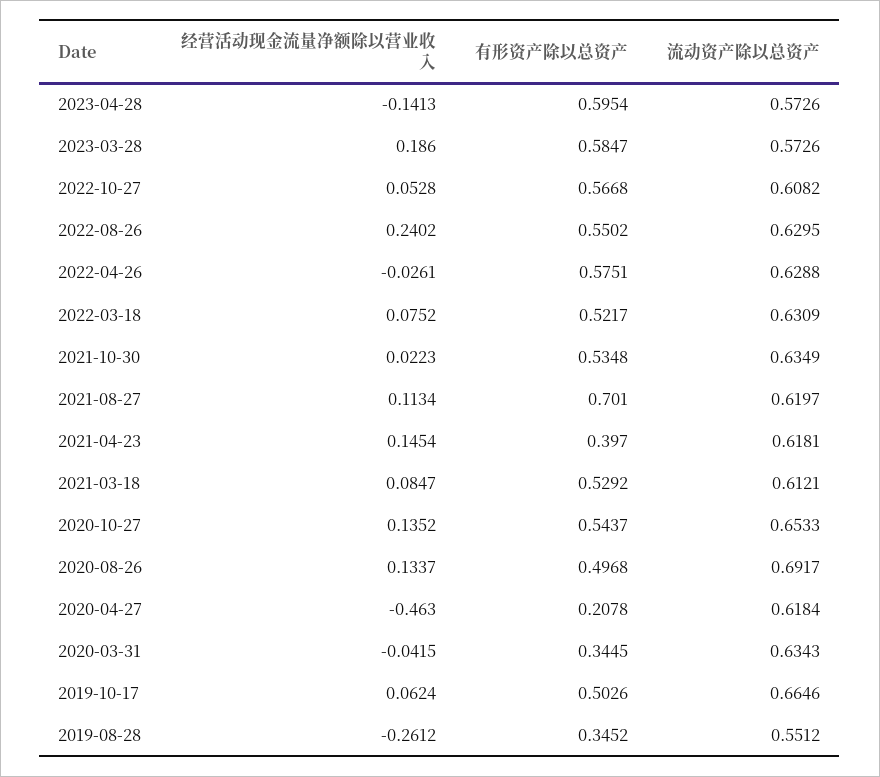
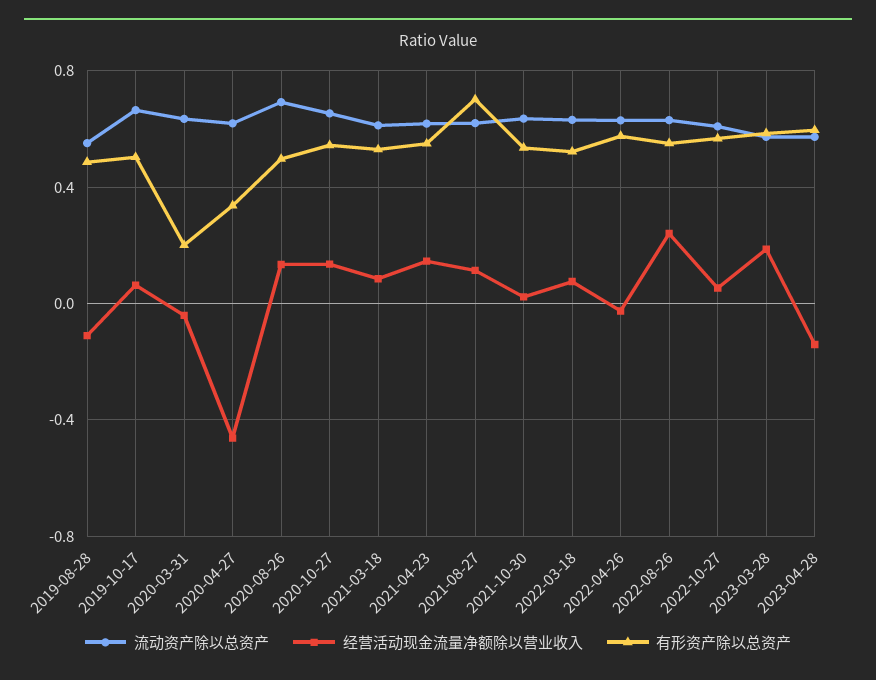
  {
    "经营活动现金流量净额除以营业收入": {
      "2023-04-28": -0.1413,
      "2023-03-28": 0.186,
      "2022-10-27": 0.0528,
      "2022-08-26": 0.2402,
      "2022-04-26": -0.0261,
      "2022-03-18": 0.0752,
      "2021-10-30": 0.0223,
      "2021-08-27": 0.1134,
      "2021-04-23": 0.1454,
      "2021-03-18": 0.0847,
      "2020-10-27": 0.1352,
      "2020-08-26": 0.1337,
      "2020-04-27": -0.463,
      "2020-03-31": -0.0415,
      "2019-10-17": 0.0624,
-     "2019-08-28": -0.2612
+     "2019-08-28": -0.1
    },
    "有形资产除以总资产": {
      "2023-04-28": 0.5954,
      "2023-03-28": 0.5847,
      "2022-10-27": 0.5668,
      "2022-08-26": 0.5502,
      "2022-04-26": 0.5751,
      "2022-03-18": 0.5217,
      "2021-10-30": 0.5348,
      "2021-08-27": 0.701,
-     "2021-04-23": 0.397,
+     "2021-04-23": 0.55,
      "2021-03-18": 0.5292,
      "2020-10-27": 0.5437,
      "2020-08-26": 0.4968,
-     "2020-04-27": 0.2078,
+     "2020-04-27": 0.35,
-     "2020-03-31": 0.3445,
+     "2020-03-31": 0.2,
      "2019-10-17": 0.5026,
-     "2019-08-28": 0.3452
+     "2019-08-28": 0.5
    },
    "流动资产除以总资产": {
      "2023-04-28": 0.5726,
      "2023-03-28": 0.5726,
      "2022-10-27": 0.6082,
      "2022-08-26": 0.6295,
      "2022-04-26": 0.6288,
      "2022-03-18": 0.6309,
      "2021-10-30": 0.6349,
      "2021-08-27": 0.6197,
      "2021-04-23": 0.6181,
      "2021-03-18": 0.6121,
      "2020-10-27": 0.6533,
      "2020-08-26": 0.6917,
      "2020-04-27": 0.6184,
      "2020-03-31": 0.6343,
      "2019-10-17": 0.6646,
      "2019-08-28": 0.5512
    }
  }

